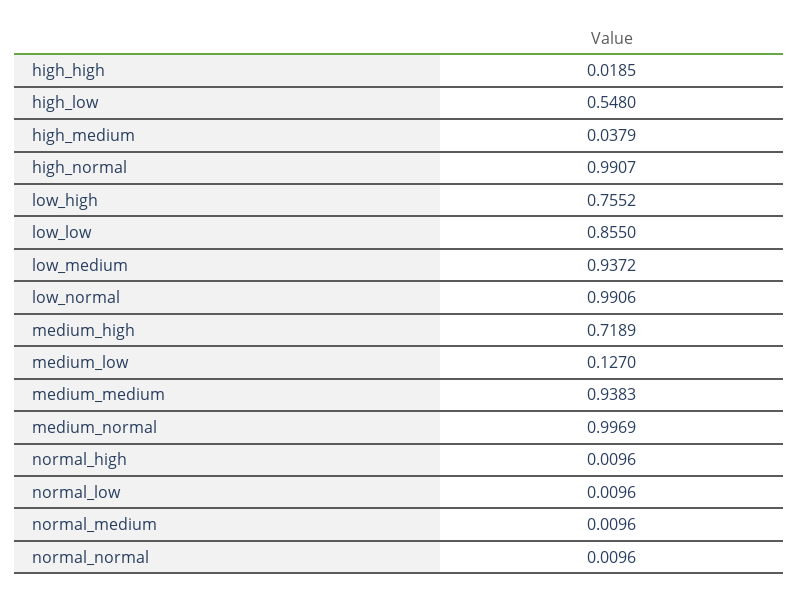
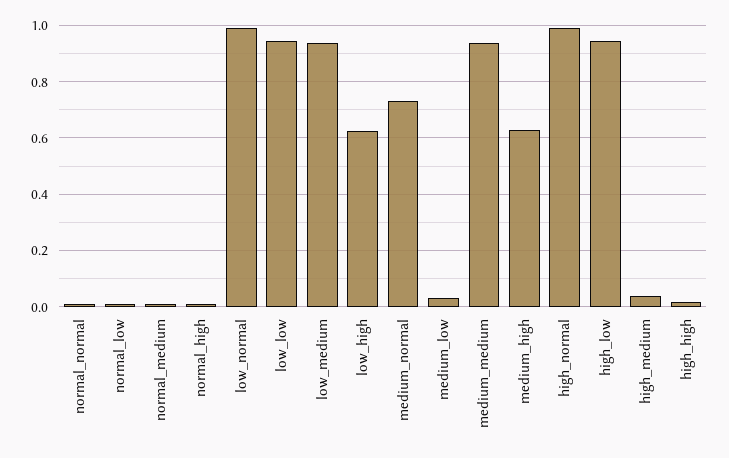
  {
    "high_high": 0.0185,
-   "high_low": 0.548,
+   "high_low": 0.95,
    "high_medium": 0.0379,
    "high_normal": 0.9907,
-   "low_high": 0.7552,
+   "low_high": 0.625,
-   "low_low": 0.855,
+   "low_low": 0.95,
    "low_medium": 0.9372,
    "low_normal": 0.9906,
-   "medium_high": 0.7189,
+   "medium_high": 0.625,
-   "medium_low": 0.127,
+   "medium_low": 0.025,
    "medium_medium": 0.9383,
-   "medium_normal": 0.9969,
+   "medium_normal": 0.725,
    "normal_high": 0.0096,
    "normal_low": 0.0096,
    "normal_medium": 0.0096,
    "normal_normal": 0.0096
  }

